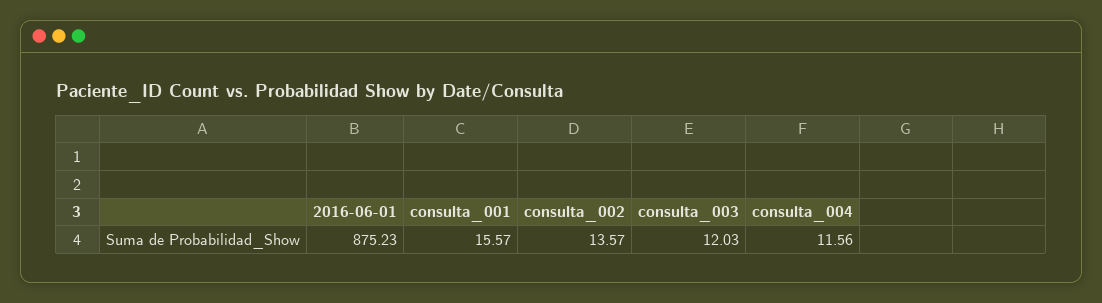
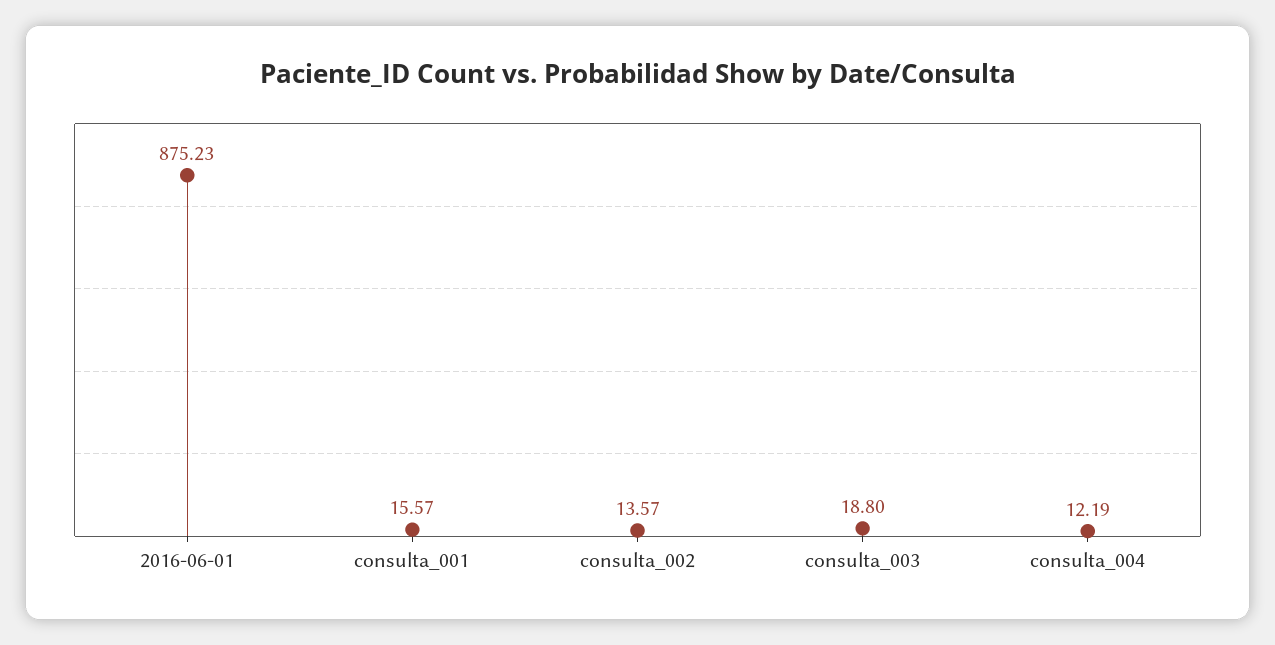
  {
    "2016-06-01": 875.23,
    "consulta_001": 15.57,
    "consulta_002": 13.57,
-   "consulta_003": 12.03,
+   "consulta_003": 18.8,
-   "consulta_004": 11.56
+   "consulta_004": 12.19
  }

